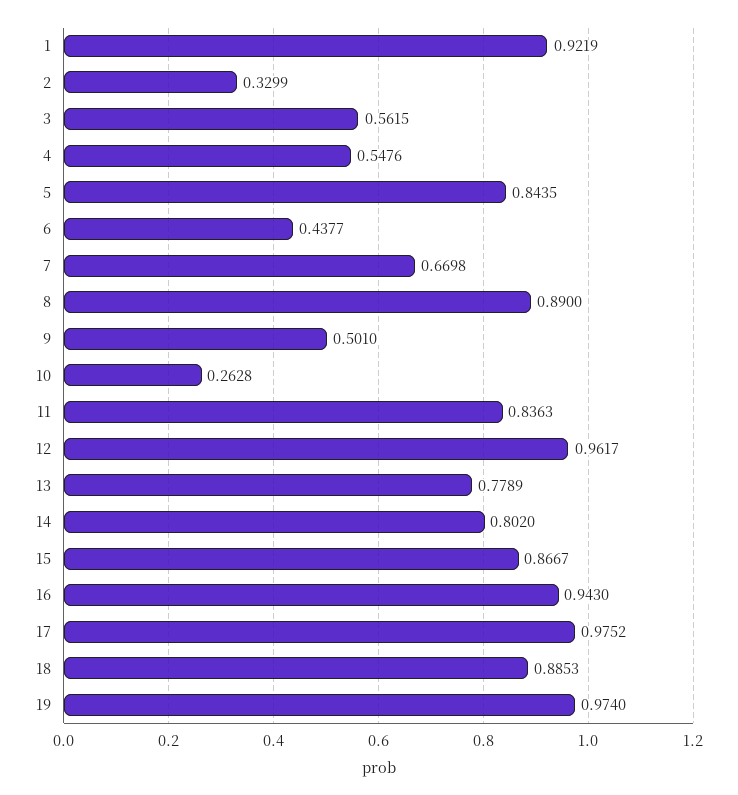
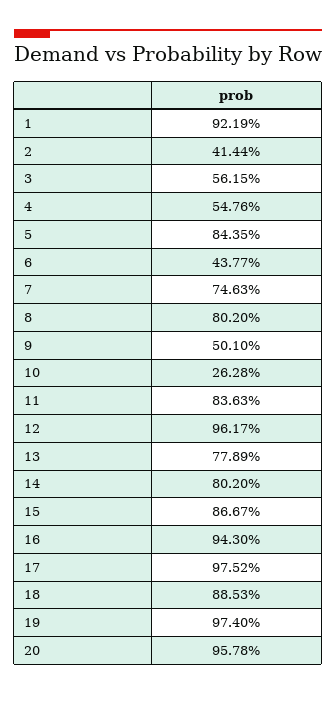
  {
    "1": 0.9219,
-   "2": 0.3299,
+   "2": 0.4144,
    "3": 0.5615,
    "4": 0.5476,
    "5": 0.8435,
    "6": 0.4377,
-   "7": 0.6698,
+   "7": 0.7463,
-   "8": 0.89,
+   "8": 0.802,
    "9": 0.501,
    "10": 0.2628,
    "11": 0.8363,
    "12": 0.9617,
    "13": 0.7789,
    "14": 0.802,
    "15": 0.8667,
    "16": 0.943,
    "17": 0.9752,
    "18": 0.8853,
-   "19": 0.974
+   "19": 0.974,
+   "20": 0.9578
  }

